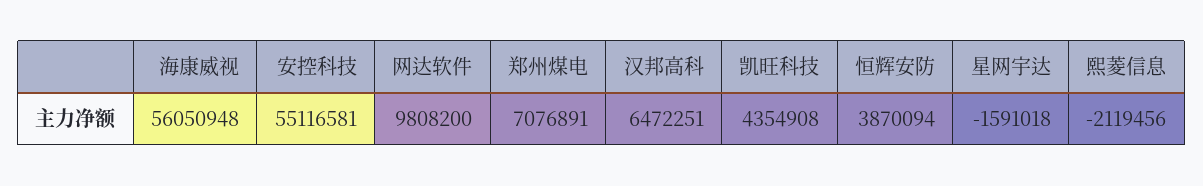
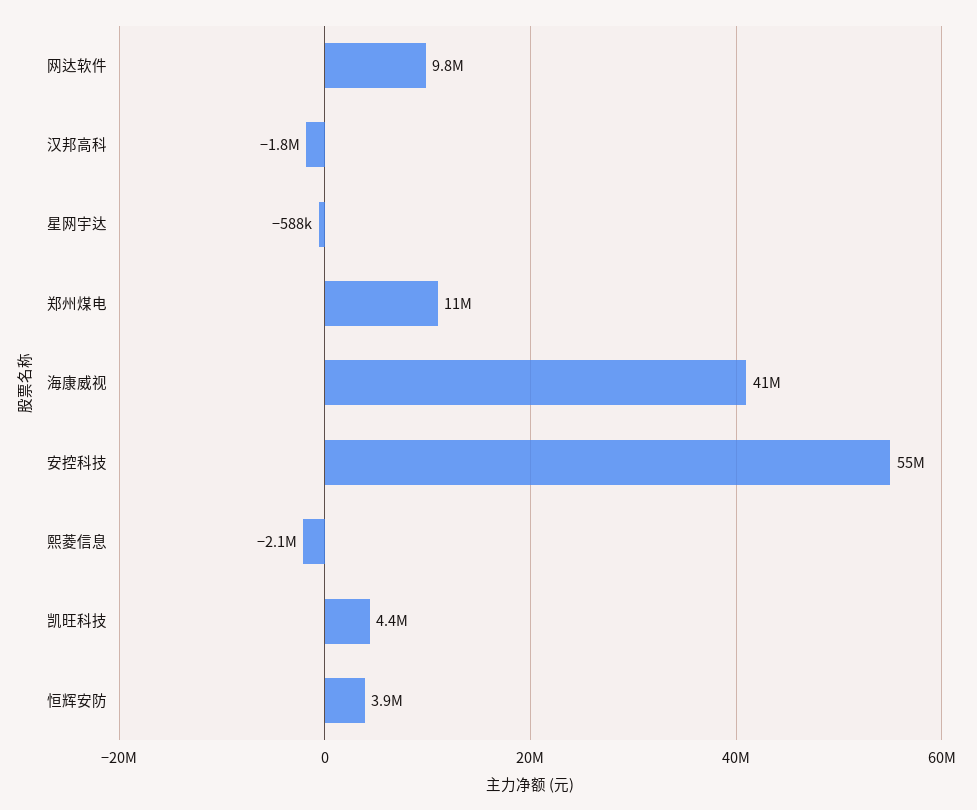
  {
-   "海康威视": 56050948,
+   "海康威视": 41000000,
    "安控科技": 55116581,
    "网达软件": 9808200,
-   "郑州煤电": 7076891,
+   "郑州煤电": 11000000,
-   "汉邦高科": 6472251,
+   "汉邦高科": -1800000,
    "凯旺科技": 4354908,
    "恒辉安防": 3870094,
-   "星网宇达": -1591018,
+   "星网宇达": -588000,
    "熙菱信息": -2119456
  }

